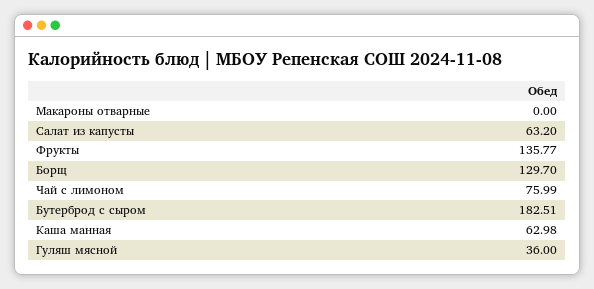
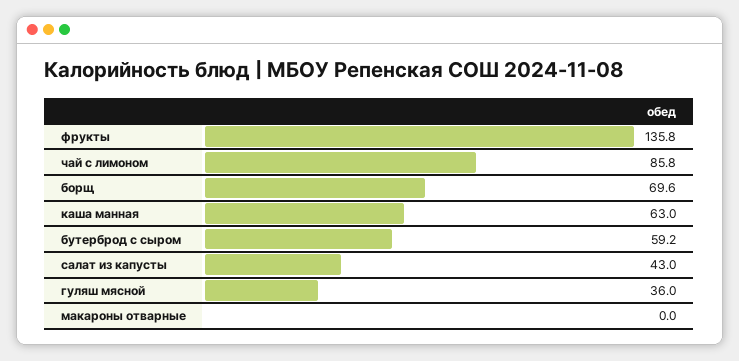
  {
    "Макароны отварные": 0,
-   "Салат из капусты": 63.2,
+   "Салат из капусты": 43,
    "Фрукты": 135.77,
-   "Борщ": 129.7,
+   "Борщ": 69.6,
-   "Чай с лимоном": 75.99,
+   "Чай с лимоном": 85.8,
-   "Бутерброд с сыром": 182.51,
+   "Бутерброд с сыром": 59.2,
    "Каша манная": 62.98,
    "Гуляш мясной": 36
  }

